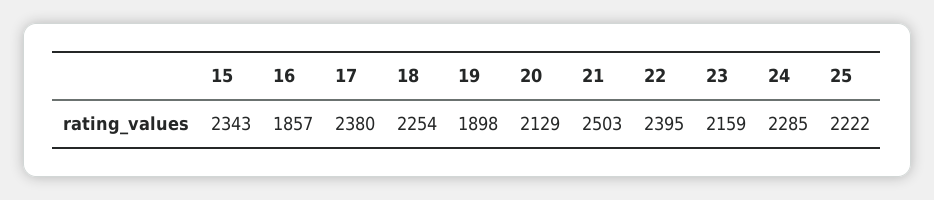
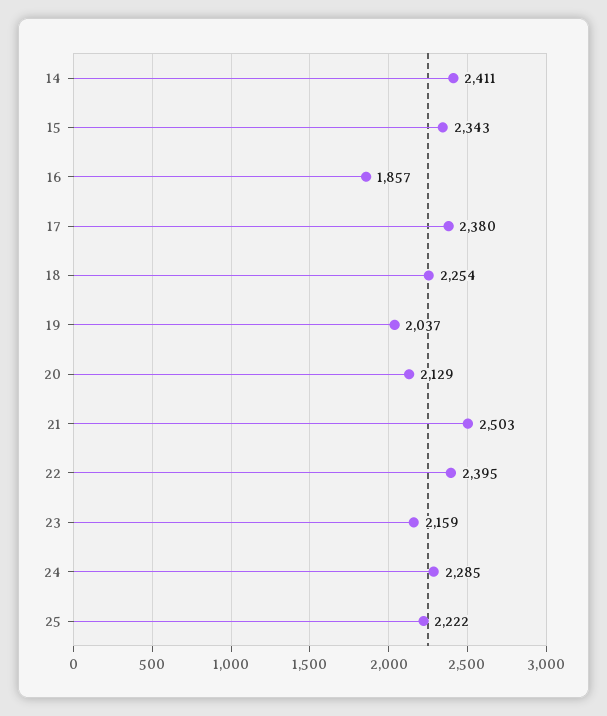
  {
    "15": 2343,
    "16": 1857,
    "17": 2380,
    "18": 2254,
-   "19": 1898,
+   "19": 2037,
    "20": 2129,
    "21": 2503,
    "22": 2395,
    "23": 2159,
    "24": 2285,
-   "25": 2222
+   "25": 2222,
+   "14": 2411
  }

